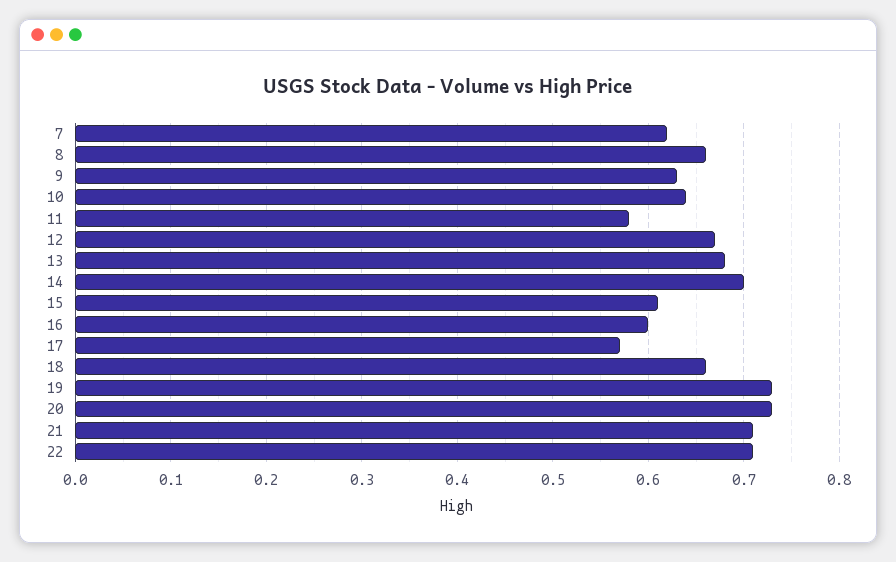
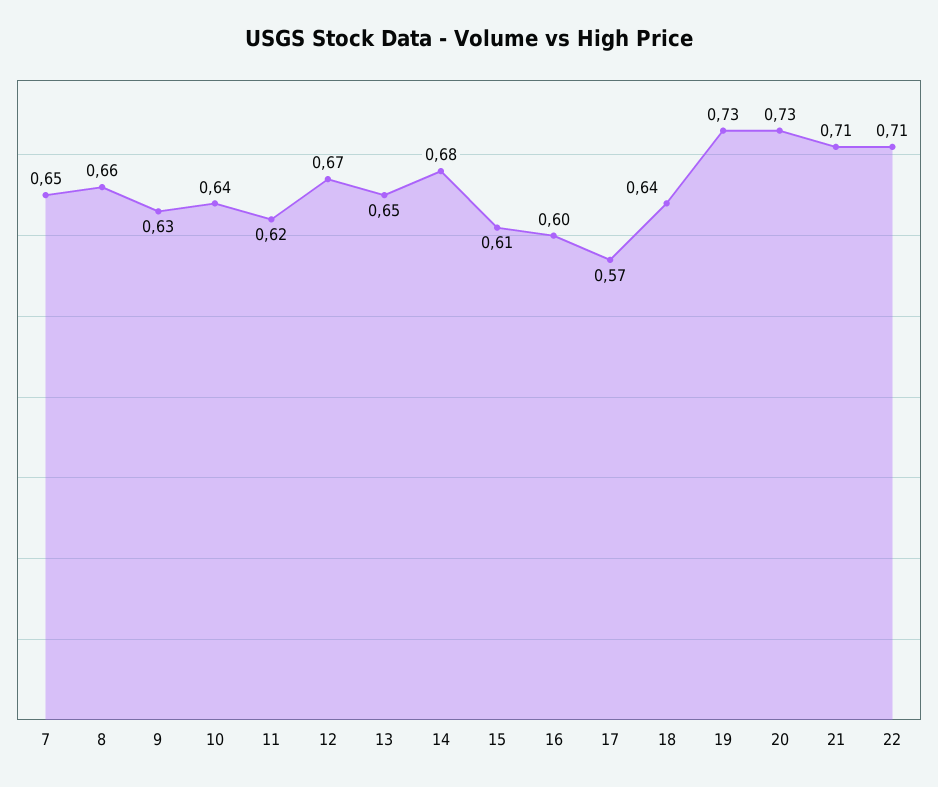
  {
-   "7": 0.62,
+   "7": 0.65,
    "8": 0.66,
    "9": 0.63,
    "10": 0.64,
-   "11": 0.58,
+   "11": 0.62,
    "12": 0.67,
-   "13": 0.68,
+   "13": 0.65,
-   "14": 0.7,
+   "14": 0.68,
    "15": 0.61,
    "16": 0.6,
    "17": 0.57,
-   "18": 0.66,
+   "18": 0.64,
    "19": 0.73,
    "20": 0.73,
    "21": 0.71,
    "22": 0.71
  }

